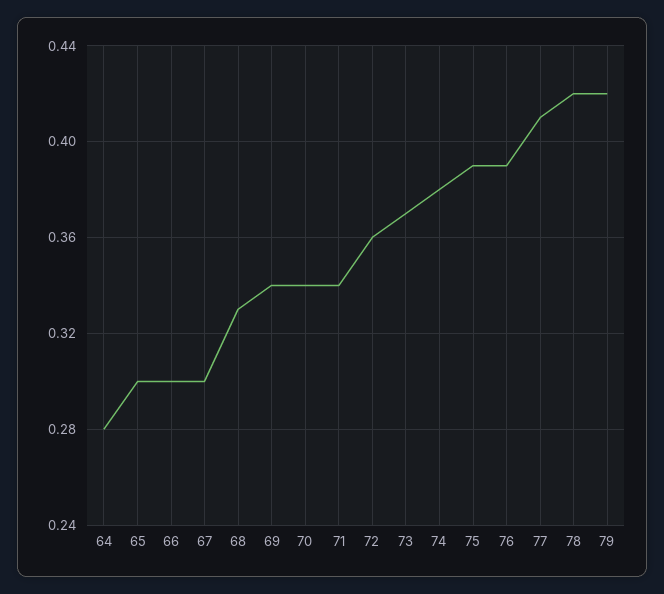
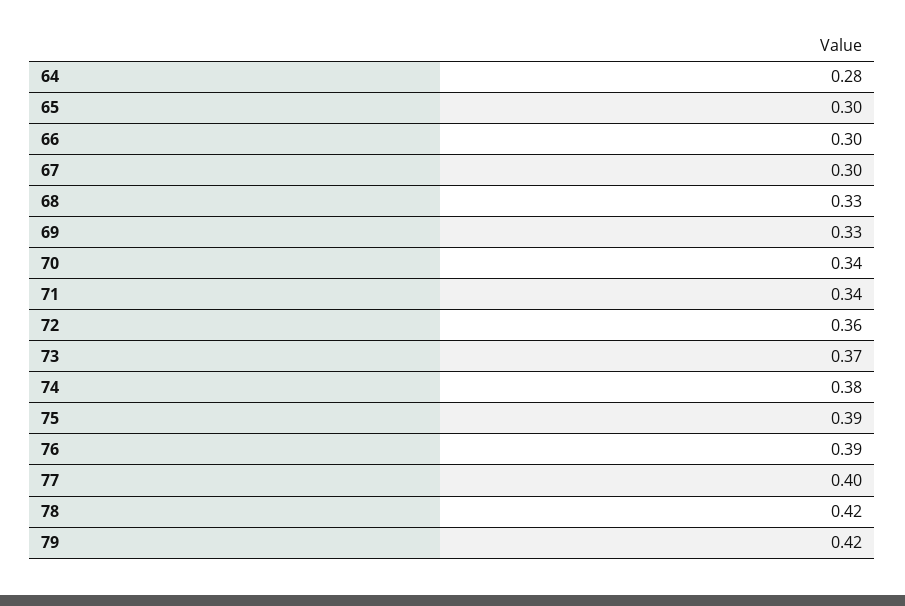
  {
    "64": 0.28,
    "65": 0.3,
    "66": 0.3,
    "67": 0.3,
    "68": 0.33,
-   "69": 0.34,
+   "69": 0.33,
    "70": 0.34,
    "71": 0.34,
    "72": 0.36,
    "73": 0.37,
    "74": 0.38,
    "75": 0.39,
    "76": 0.39,
-   "77": 0.41,
+   "77": 0.4,
    "78": 0.42,
    "79": 0.42
  }

